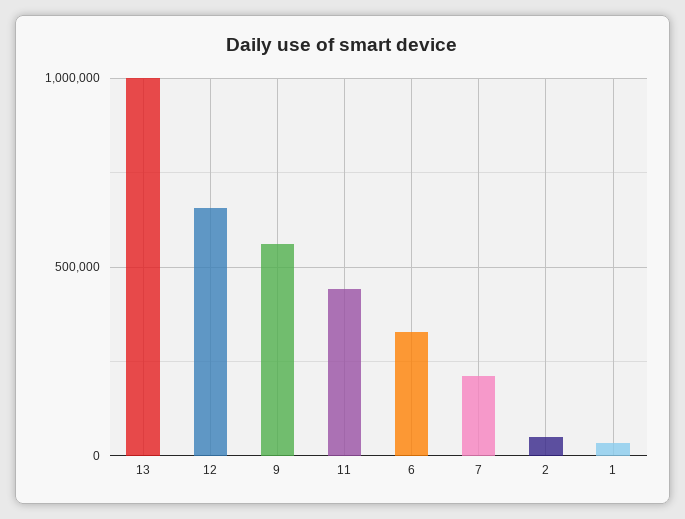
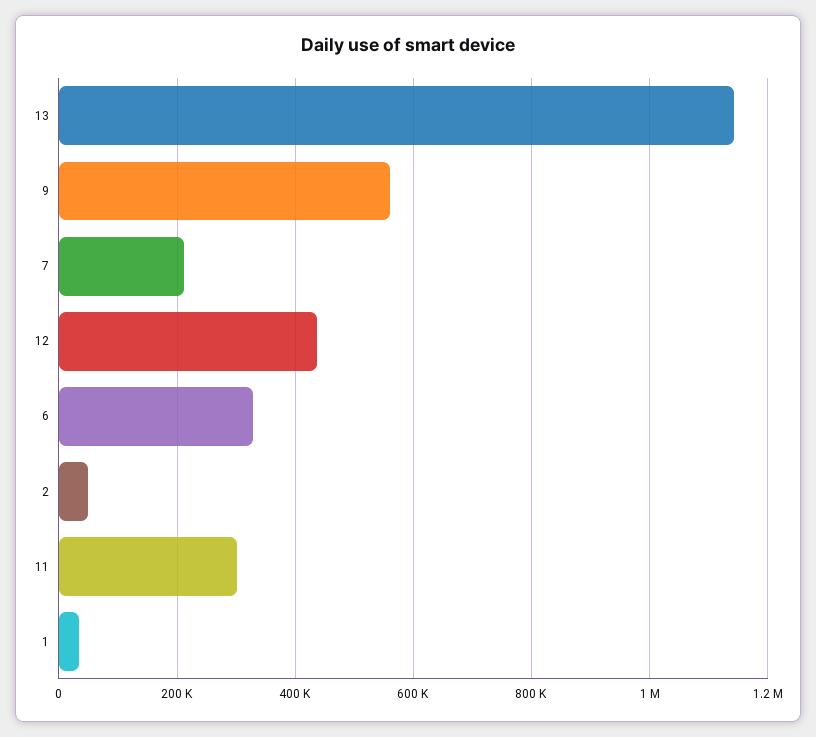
  {
-   "13": 1000000,
+   "13": 1140000,
-   "12": 650000,
+   "12": 440000,
    "9": 560000,
-   "11": 450000,
+   "11": 300000,
    "6": 320000,
    "7": 220000,
    "2": 40000,
    "1": 40000
  }

